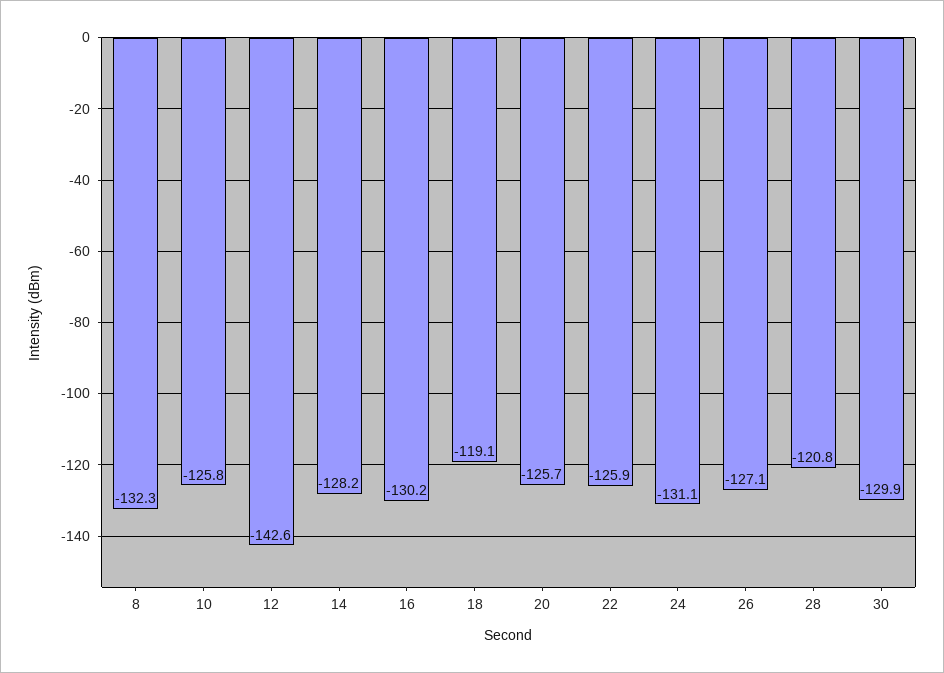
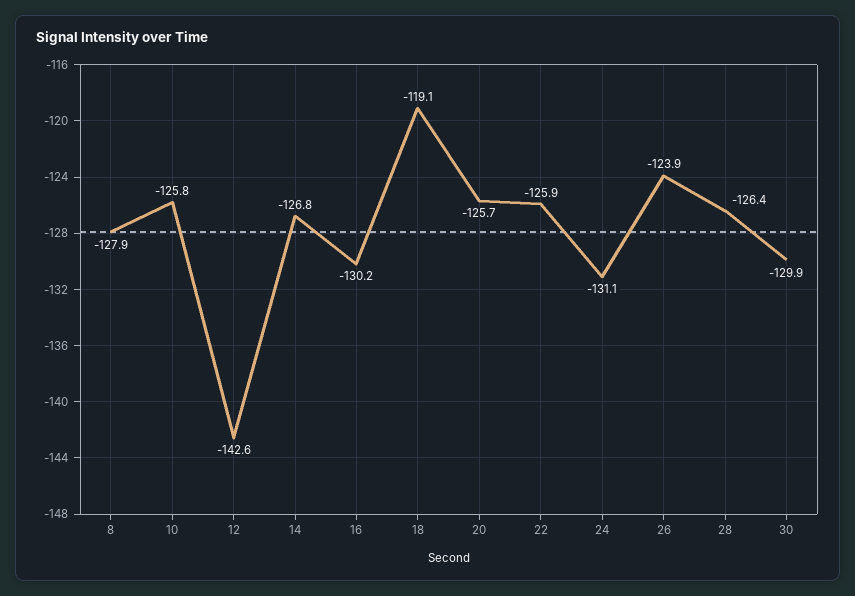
  {
-   "8": -132.3,
+   "8": -127.9,
    "10": -125.8,
    "12": -142.6,
-   "14": -128.2,
+   "14": -126.8,
    "16": -130.2,
    "18": -119.1,
    "20": -125.7,
    "22": -125.9,
    "24": -131.1,
-   "26": -127.1,
+   "26": -123.9,
-   "28": -120.8,
+   "28": -126.4,
    "30": -129.9
  }

